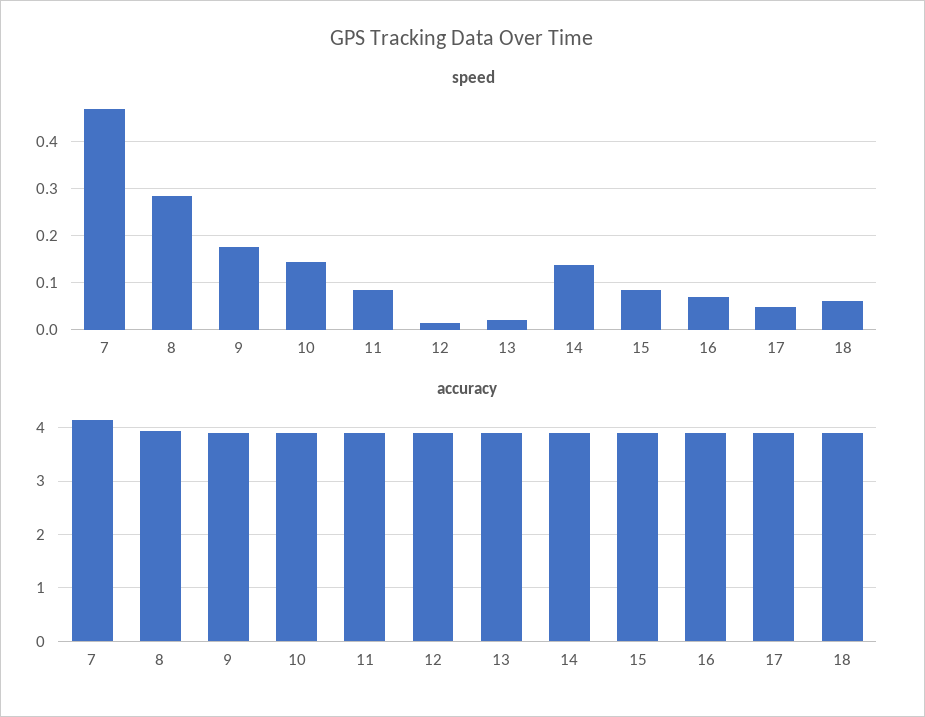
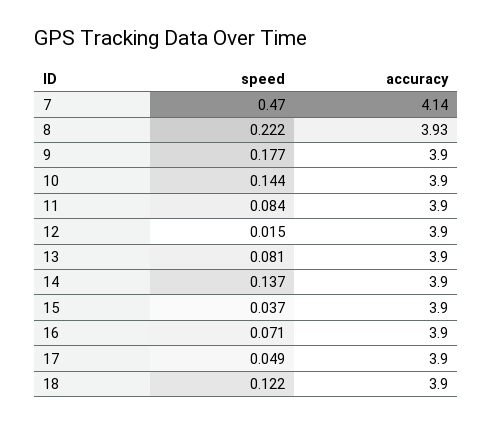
  {
    "speed": {
      "7": 0.47,
-     "8": 0.28,
+     "8": 0.222,
      "9": 0.177,
      "10": 0.144,
      "11": 0.084,
      "12": 0.015,
-     "13": 0.02,
+     "13": 0.081,
      "14": 0.137,
-     "15": 0.08,
+     "15": 0.037,
      "16": 0.071,
      "17": 0.049,
-     "18": 0.06
+     "18": 0.122
    },
    "accuracy": {
      "7": 4.14,
      "8": 3.93,
      "9": 3.9,
      "10": 3.9,
      "11": 3.9,
      "12": 3.9,
      "13": 3.9,
      "14": 3.9,
      "15": 3.9,
      "16": 3.9,
      "17": 3.9,
      "18": 3.9
    }
  }

